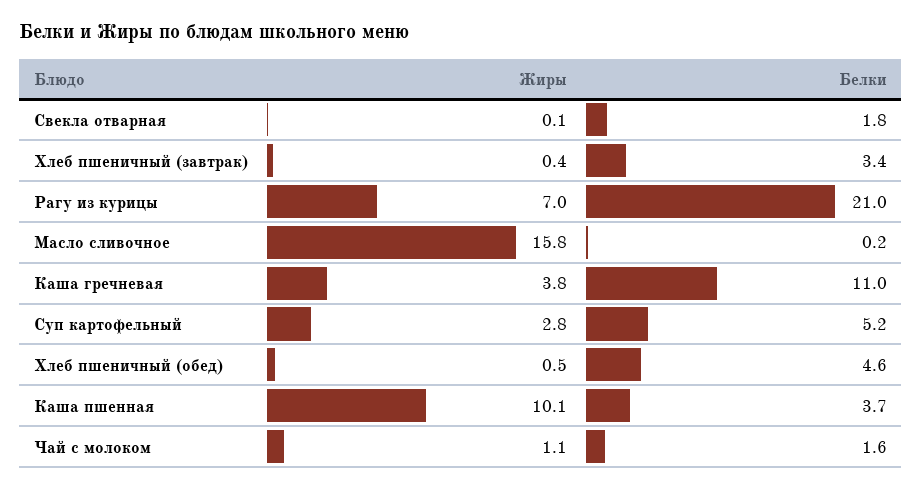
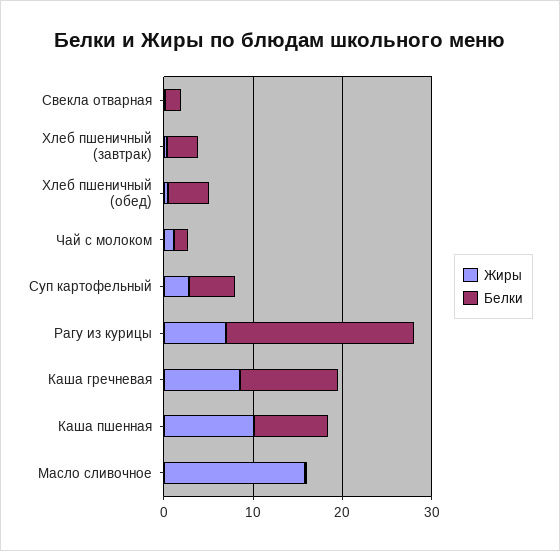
  {
    "Жиры": {
      "Свекла отварная": 0.1,
      "Хлеб пшеничный (завтрак)": 0.4,
      "Рагу из курицы": 7,
      "Масло сливочное": 15.8,
-     "Каша гречневая": 3.8,
+     "Каша гречневая": 8,
      "Суп картофельный": 2.8,
      "Хлеб пшеничный (обед)": 0.5,
      "Каша пшенная": 10.1,
      "Чай с молоком": 1.1
    },
    "Белки": {
      "Свекла отварная": 1.8,
      "Хлеб пшеничный (завтрак)": 3.4,
      "Рагу из курицы": 21,
      "Масло сливочное": 0.2,
      "Каша гречневая": 11,
      "Суп картофельный": 5.2,
      "Хлеб пшеничный (обед)": 4.6,
-     "Каша пшенная": 3.7,
+     "Каша пшенная": 8,
      "Чай с молоком": 1.6
    }
  }

